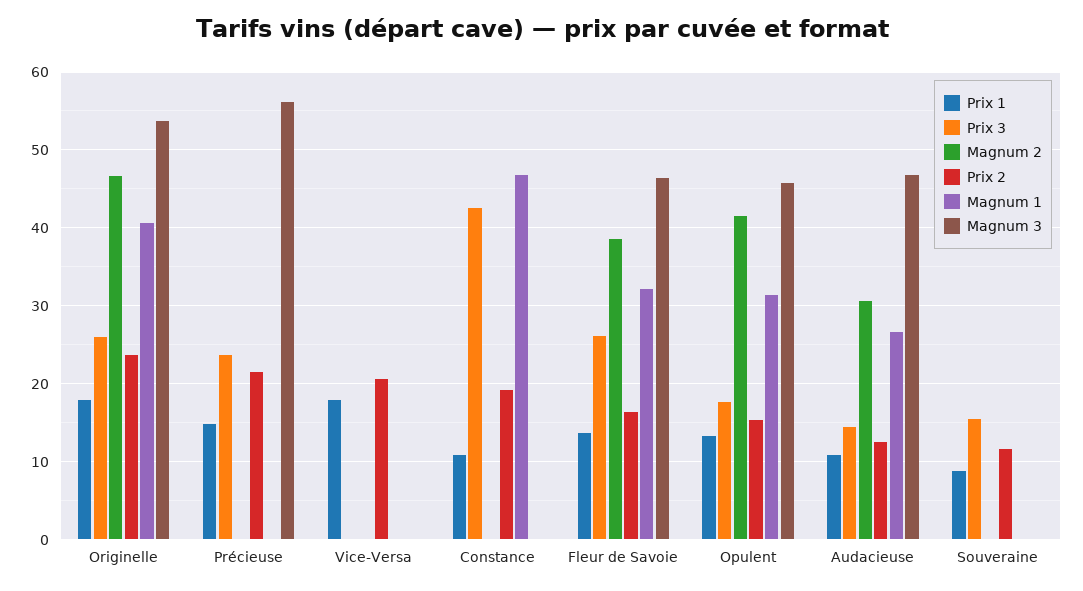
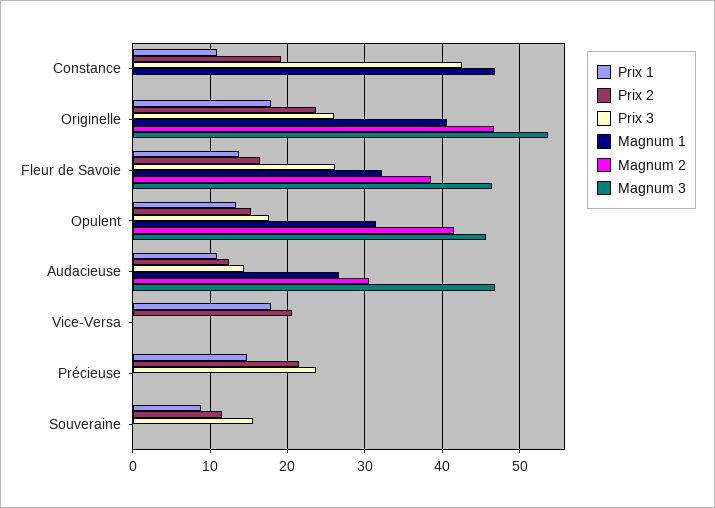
  {
    "Prix 1": {
      "Originelle": 18,
      "Précieuse": 15,
      "Vice-Versa": 18,
      "Constance": 11,
      "Fleur de Savoie": 14,
      "Opulent": 13,
      "Audacieuse": 11,
      "Souveraine": 9
    },
    "Prix 3": {
      "Originelle": 26,
      "Précieuse": 24,
      "Vice-Versa": 0,
      "Constance": 43,
      "Fleur de Savoie": 26,
      "Opulent": 18,
      "Audacieuse": 14,
      "Souveraine": 16
    },
    "Magnum 2": {
      "Originelle": 47,
      "Précieuse": 0,
      "Vice-Versa": 0,
      "Constance": 0,
      "Fleur de Savoie": 39,
      "Opulent": 42,
      "Audacieuse": 31,
      "Souveraine": 0
    },
    "Prix 2": {
      "Originelle": 24,
      "Précieuse": 22,
      "Vice-Versa": 21,
      "Constance": 19,
      "Fleur de Savoie": 16,
      "Opulent": 15,
      "Audacieuse": 13,
      "Souveraine": 12
    },
    "Magnum 1": {
      "Originelle": 41,
      "Précieuse": 0,
      "Vice-Versa": 0,
      "Constance": 47,
      "Fleur de Savoie": 32,
      "Opulent": 31,
      "Audacieuse": 27,
      "Souveraine": 0
    },
    "Magnum 3": {
      "Originelle": 54,
-     "Précieuse": 56,
+     "Précieuse": 0,
      "Vice-Versa": 0,
      "Constance": 0,
      "Fleur de Savoie": 46,
      "Opulent": 46,
      "Audacieuse": 47,
      "Souveraine": 0
    }
  }

